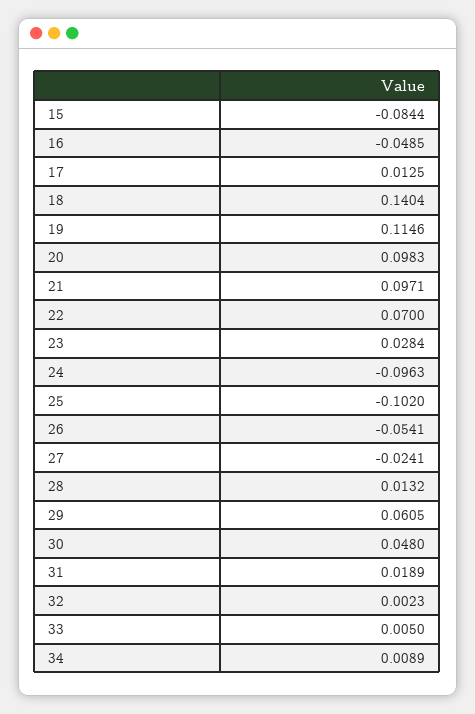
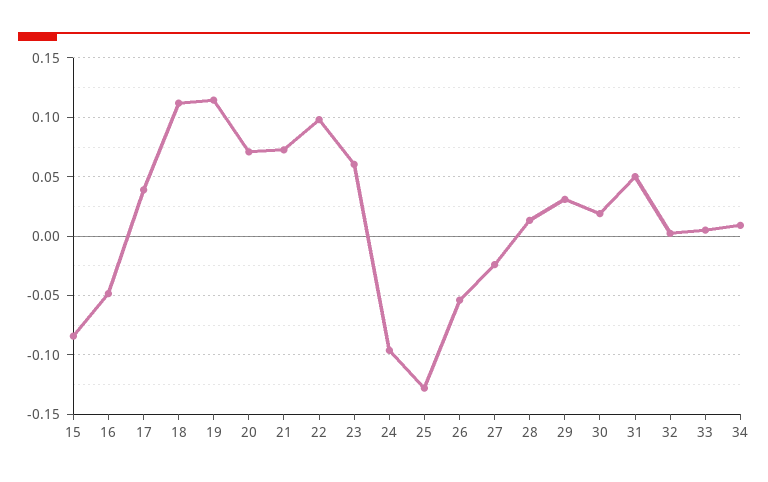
  {
    "15": -0.0844,
    "16": -0.0485,
-   "17": 0.0125,
+   "17": 0.04,
-   "18": 0.1404,
+   "18": 0.11,
    "19": 0.1146,
-   "20": 0.0983,
+   "20": 0.07,
-   "21": 0.0971,
+   "21": 0.07,
-   "22": 0.07,
+   "22": 0.1,
-   "23": 0.0284,
+   "23": 0.06,
    "24": -0.0963,
-   "25": -0.102,
+   "25": -0.13,
    "26": -0.0541,
    "27": -0.0241,
    "28": 0.0132,
-   "29": 0.0605,
+   "29": 0.03,
-   "30": 0.048,
+   "30": 0.02,
-   "31": 0.0189,
+   "31": 0.05,
    "32": 0.0023,
    "33": 0.005,
    "34": 0.0089
  }

